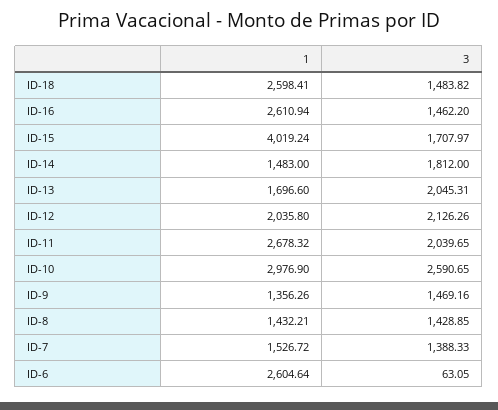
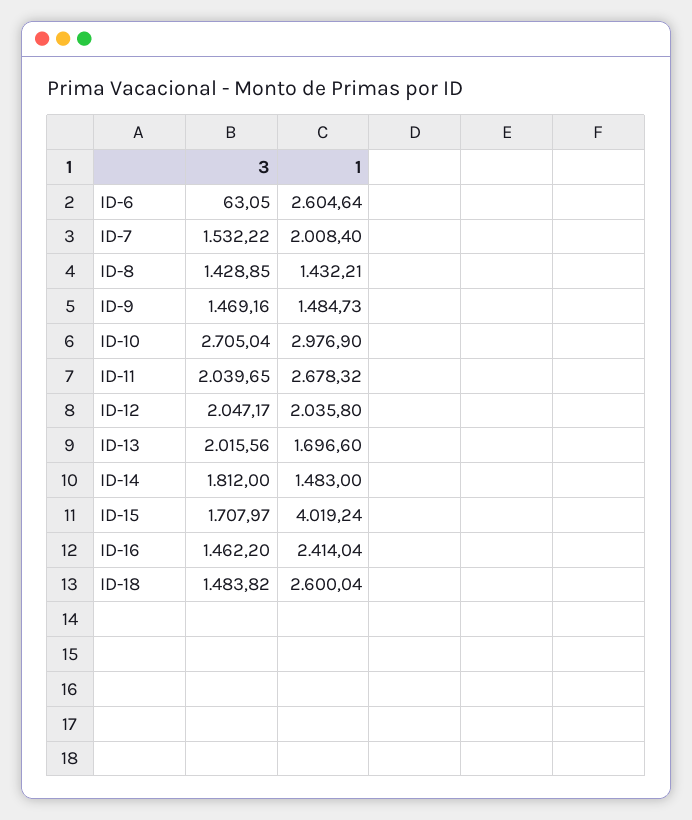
  {
    "1": {
-     "ID-18": 2598.41,
+     "ID-18": 2600.04,
-     "ID-16": 2610.94,
+     "ID-16": 2414.04,
      "ID-15": 4019.24,
      "ID-14": 1483,
      "ID-13": 1696.6,
      "ID-12": 2035.8,
      "ID-11": 2678.32,
      "ID-10": 2976.9,
-     "ID-9": 1356.26,
+     "ID-9": 1484.73,
      "ID-8": 1432.21,
-     "ID-7": 1526.72,
+     "ID-7": 2008.4,
      "ID-6": 2604.64
    },
    "3": {
      "ID-18": 1483.82,
      "ID-16": 1462.2,
      "ID-15": 1707.97,
      "ID-14": 1812,
-     "ID-13": 2045.31,
+     "ID-13": 2015.56,
-     "ID-12": 2126.26,
+     "ID-12": 2047.17,
      "ID-11": 2039.65,
-     "ID-10": 2590.65,
+     "ID-10": 2705.04,
      "ID-9": 1469.16,
      "ID-8": 1428.85,
-     "ID-7": 1388.33,
+     "ID-7": 1532.22,
      "ID-6": 63.05
    }
  }

